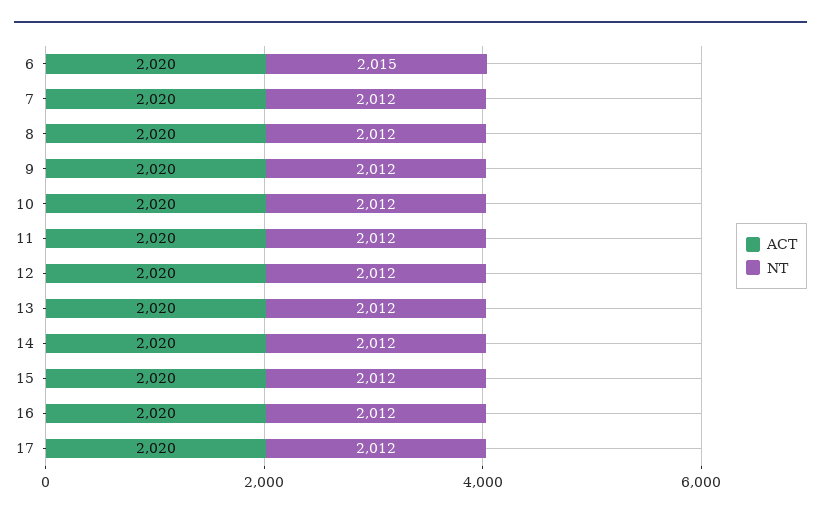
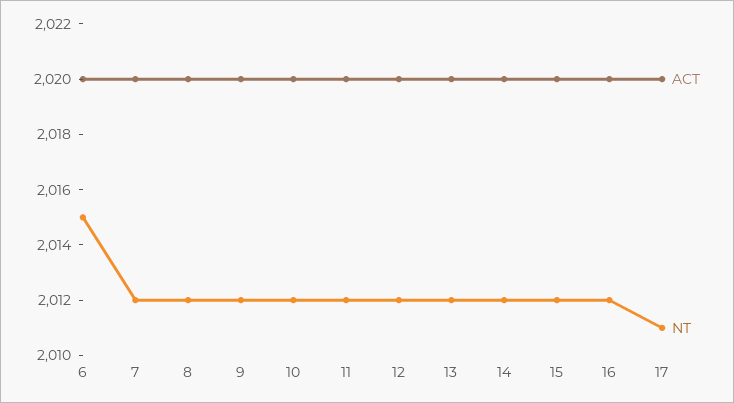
  {
    "ACT": {
      "6": 2020,
      "7": 2020,
      "8": 2020,
      "9": 2020,
      "10": 2020,
      "11": 2020,
      "12": 2020,
      "13": 2020,
      "14": 2020,
      "15": 2020,
      "16": 2020,
      "17": 2020
    },
    "NT": {
      "6": 2015,
      "7": 2012,
      "8": 2012,
      "9": 2012,
      "10": 2012,
      "11": 2012,
      "12": 2012,
      "13": 2012,
      "14": 2012,
      "15": 2012,
      "16": 2012,
-     "17": 2012
+     "17": 2011
    }
  }

